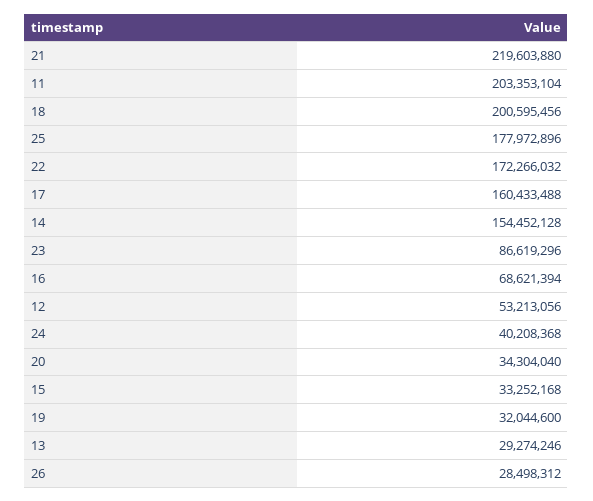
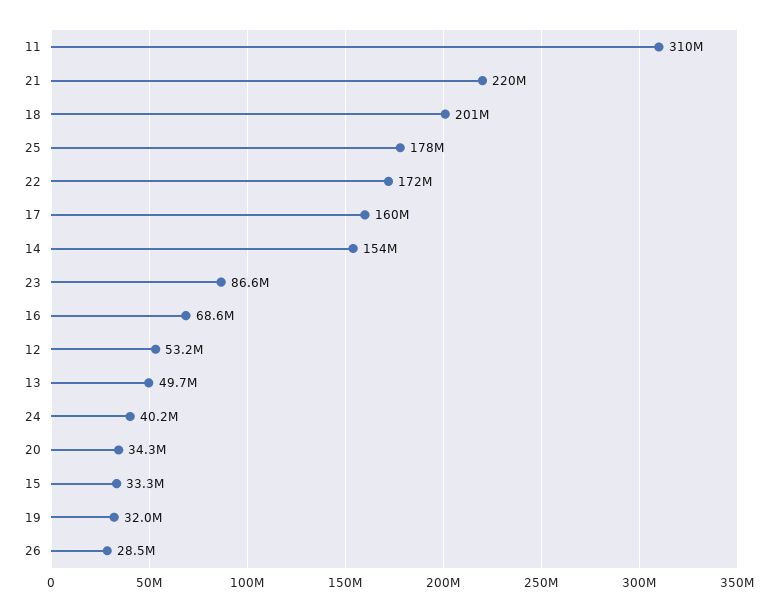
  {
    "21": 219603880,
-   "11": 203353104,
+   "11": 310000000,
    "18": 200595456,
    "25": 177972896,
    "22": 172266032,
    "17": 160433488,
    "14": 154452128,
    "23": 86619296,
    "16": 68621394,
    "12": 53213056,
    "24": 40208368,
    "20": 34304040,
    "15": 33252168,
    "19": 32044600,
-   "13": 29274246,
+   "13": 49700000,
    "26": 28498312
  }

